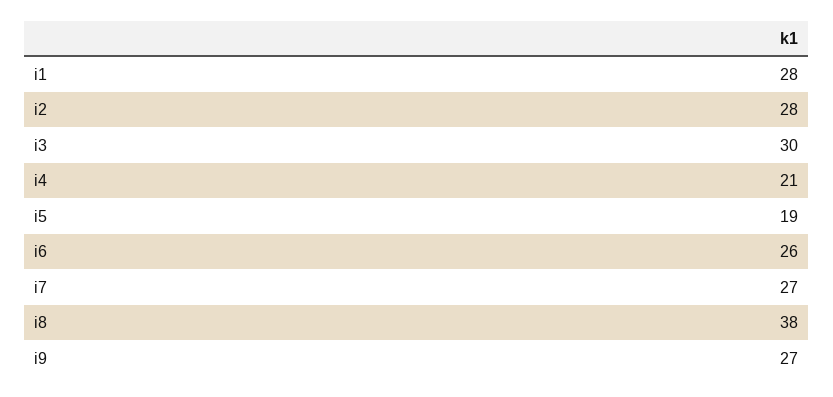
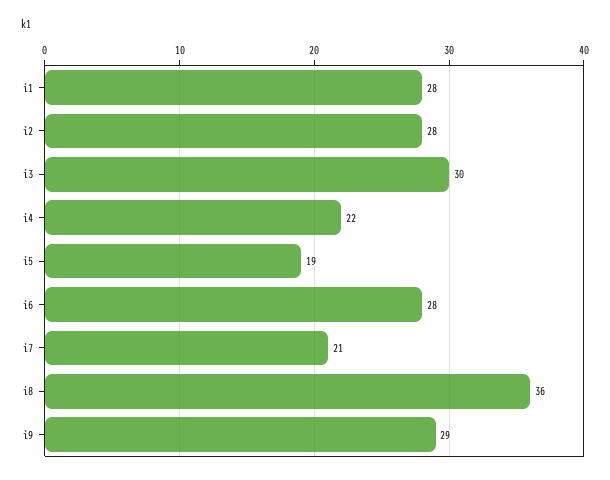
  {
    "i1": 28,
    "i2": 28,
    "i3": 30,
-   "i4": 21,
+   "i4": 22,
    "i5": 19,
-   "i6": 26,
+   "i6": 28,
-   "i7": 27,
+   "i7": 21,
-   "i8": 38,
+   "i8": 36,
-   "i9": 27
+   "i9": 29
  }

